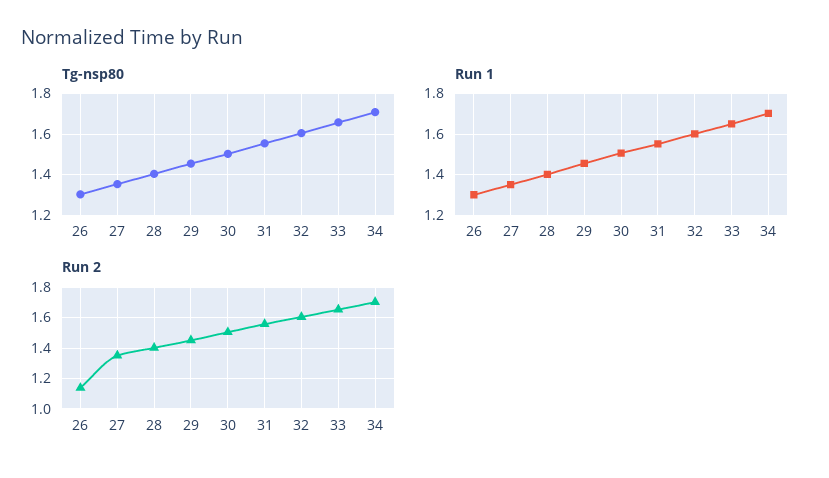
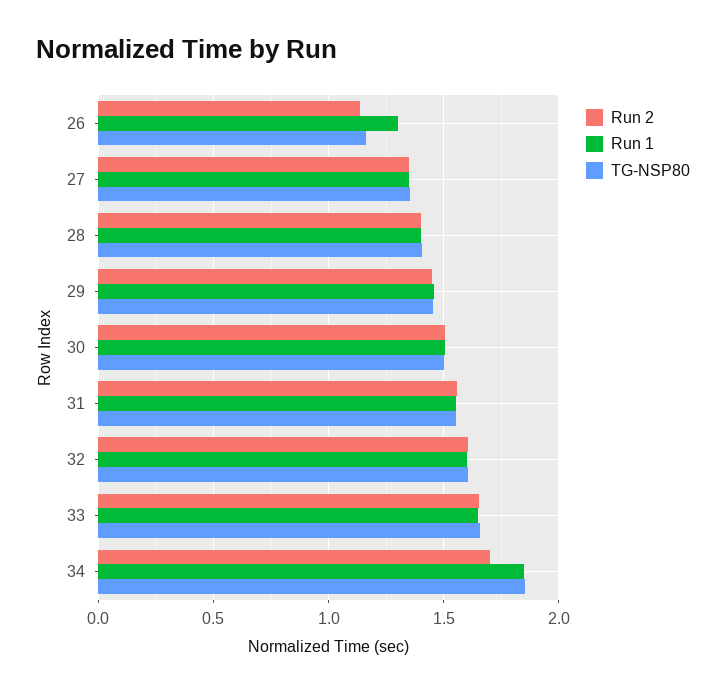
  {
    "Tg-nsp80": {
-     "26": 1.3,
+     "26": 1.15,
      "27": 1.35,
      "28": 1.4,
      "29": 1.45,
      "30": 1.5,
      "31": 1.55,
      "32": 1.6,
      "33": 1.65,
-     "34": 1.7
+     "34": 1.85
    },
    "Run 1": {
      "26": 1.3,
      "27": 1.35,
      "28": 1.4,
      "29": 1.45,
      "30": 1.5,
      "31": 1.55,
      "32": 1.6,
      "33": 1.65,
-     "34": 1.7
+     "34": 1.85
    },
    "Run 2": {
      "26": 1.15,
      "27": 1.35,
      "28": 1.4,
      "29": 1.45,
      "30": 1.5,
      "31": 1.55,
      "32": 1.6,
      "33": 1.65,
      "34": 1.7
    }
  }

